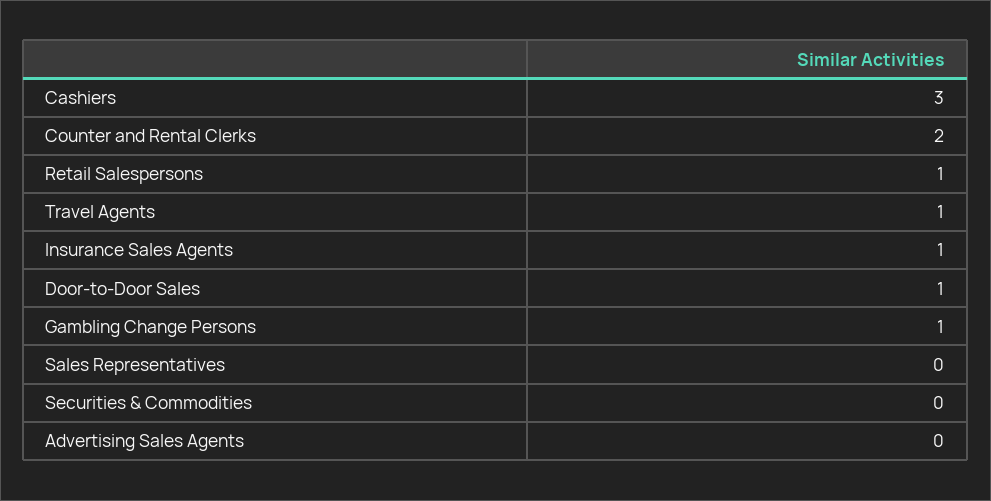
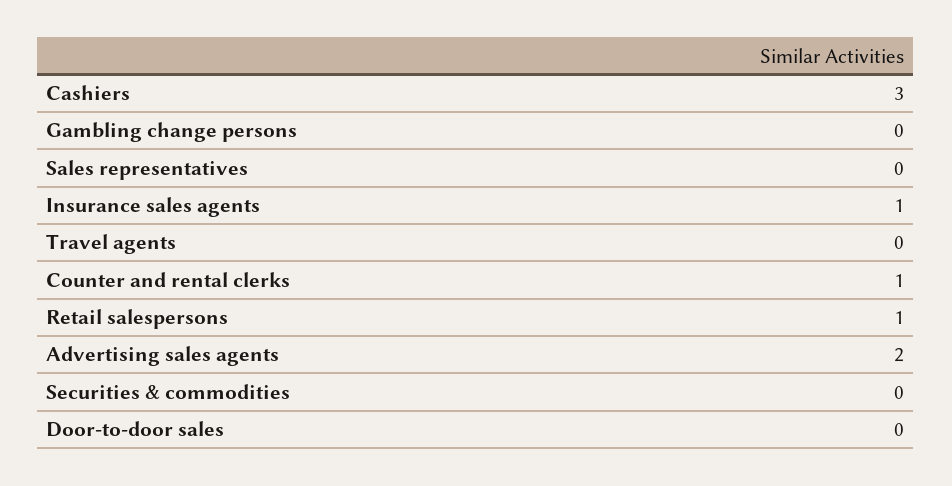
  {
    "Cashiers": 3,
-   "Counter and Rental Clerks": 2,
+   "Counter and Rental Clerks": 1,
    "Retail Salespersons": 1,
-   "Travel Agents": 1,
+   "Travel Agents": 0,
    "Insurance Sales Agents": 1,
-   "Door-to-Door Sales": 1,
+   "Door-to-Door Sales": 0,
-   "Gambling Change Persons": 1,
+   "Gambling Change Persons": 0,
    "Sales Representatives": 0,
    "Securities & Commodities": 0,
-   "Advertising Sales Agents": 0
+   "Advertising Sales Agents": 2
  }

